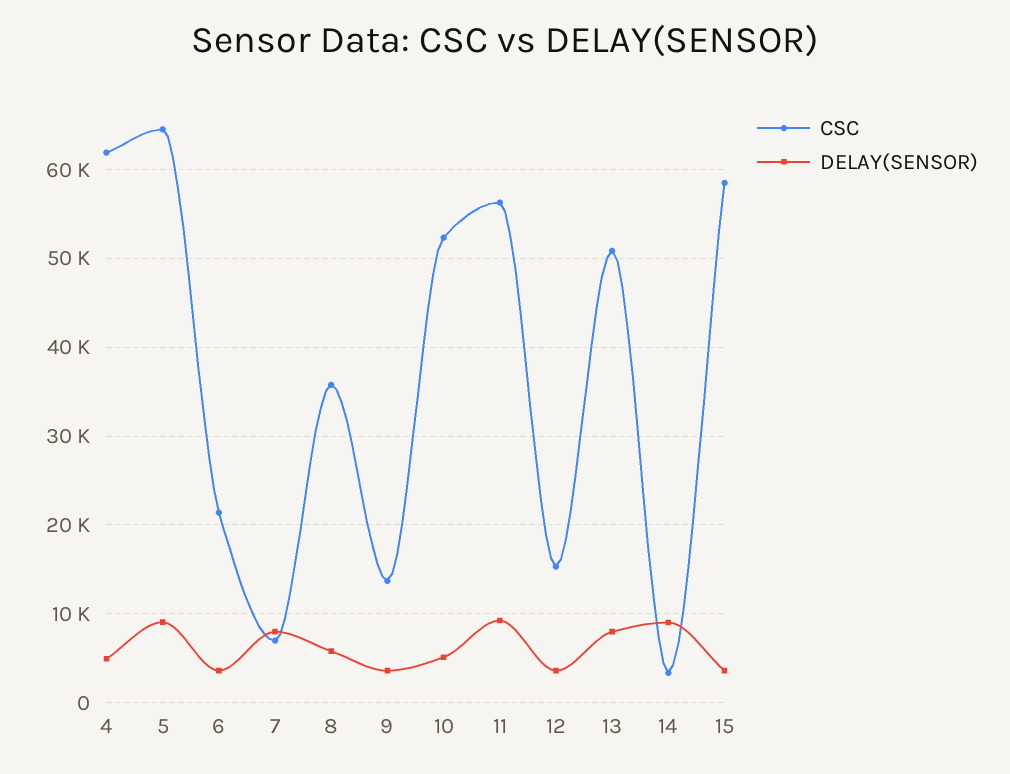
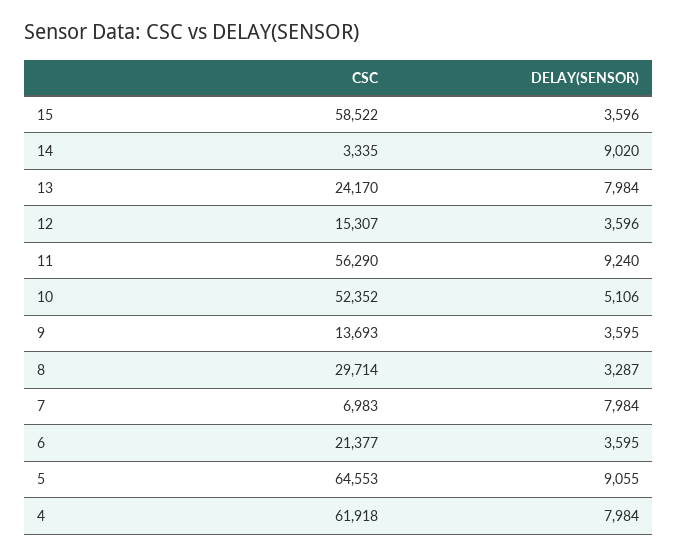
  {
    "CSC": {
      "4": 61918,
      "5": 64553,
      "6": 21377,
      "7": 6983,
-     "8": 36000,
+     "8": 29714,
      "9": 13693,
      "10": 52352,
      "11": 56290,
      "12": 15307,
-     "13": 51000,
+     "13": 24170,
      "14": 3335,
      "15": 58522
    },
    "DELAY(SENSOR)": {
-     "4": 5000,
+     "4": 7984,
      "5": 9055,
      "6": 3595,
      "7": 7984,
-     "8": 6000,
+     "8": 3287,
      "9": 3595,
      "10": 5106,
      "11": 9240,
      "12": 3596,
      "13": 7984,
      "14": 9020,
      "15": 3596
    }
  }

